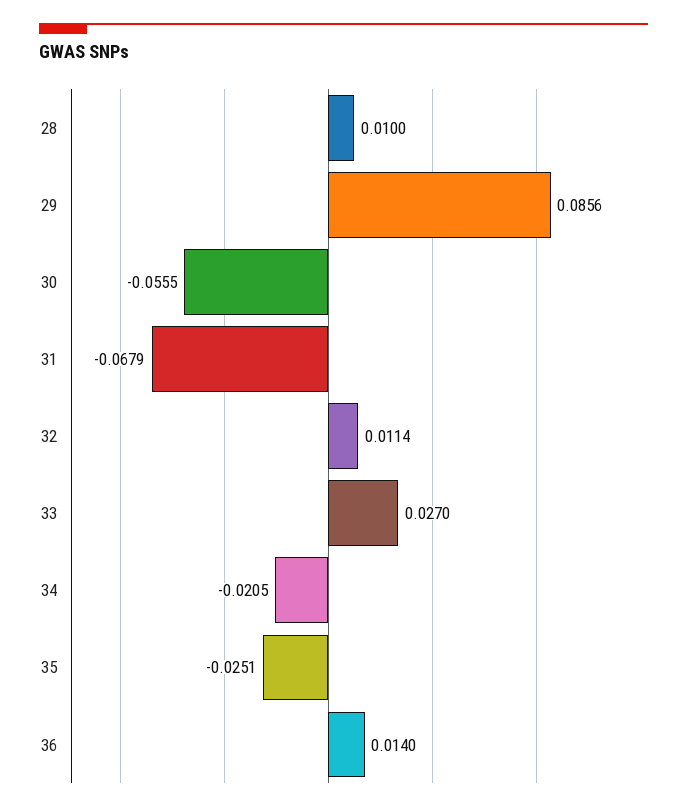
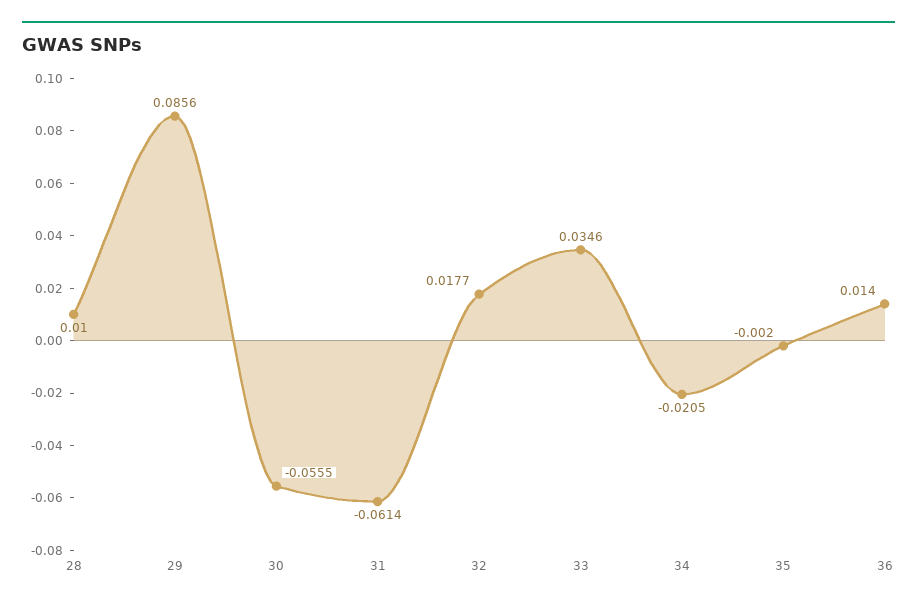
  {
    "28": 0.01,
    "29": 0.0856,
    "30": -0.0555,
-   "31": -0.0679,
+   "31": -0.0614,
-   "32": 0.0114,
+   "32": 0.0177,
-   "33": 0.027,
+   "33": 0.0346,
    "34": -0.0205,
-   "35": -0.0251,
+   "35": -0.002,
    "36": 0.014
  }

